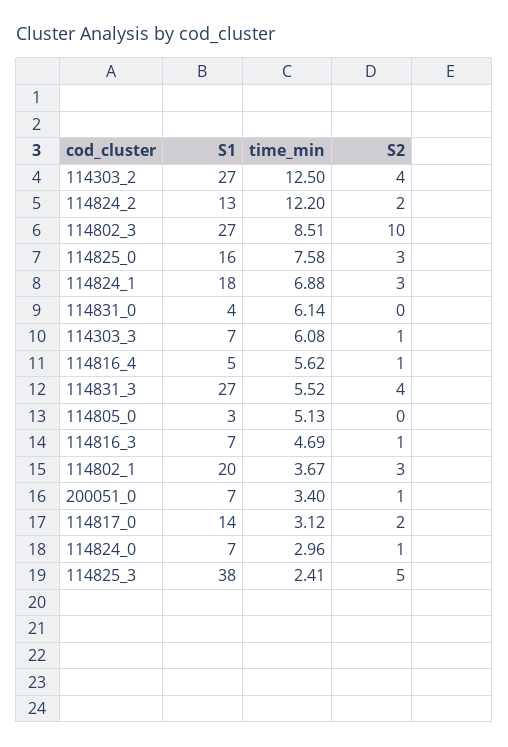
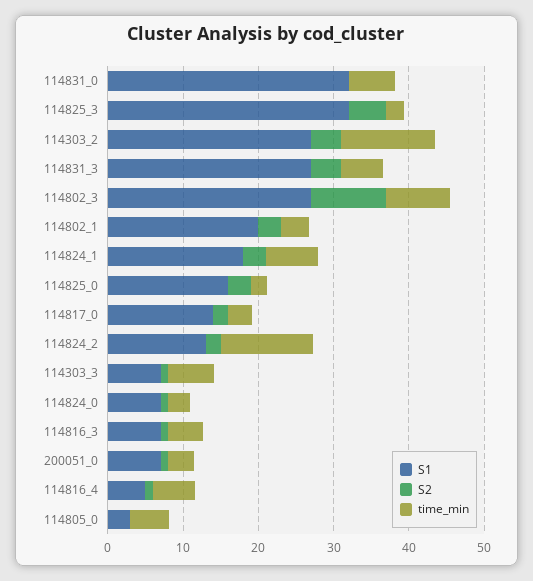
  {
    "S1": {
      "114303_2": 27,
      "114824_2": 13,
      "114802_3": 27,
      "114825_0": 16,
      "114824_1": 18,
-     "114831_0": 4,
+     "114831_0": 32,
      "114303_3": 7,
      "114816_4": 5,
      "114831_3": 27,
      "114805_0": 3,
      "114816_3": 7,
      "114802_1": 20,
      "200051_0": 7,
      "114817_0": 14,
      "114824_0": 7,
-     "114825_3": 38
+     "114825_3": 32
    },
    "time_min": {
      "114303_2": 12.5,
      "114824_2": 12.2,
      "114802_3": 8.51,
-     "114825_0": 7.58,
+     "114825_0": 2,
      "114824_1": 6.88,
      "114831_0": 6.14,
      "114303_3": 6.08,
      "114816_4": 5.62,
      "114831_3": 5.52,
      "114805_0": 5.13,
      "114816_3": 4.69,
      "114802_1": 3.67,
      "200051_0": 3.4,
      "114817_0": 3.12,
      "114824_0": 2.96,
      "114825_3": 2.41
    },
    "S2": {
      "114303_2": 4,
      "114824_2": 2,
      "114802_3": 10,
      "114825_0": 3,
      "114824_1": 3,
      "114831_0": 0,
      "114303_3": 1,
      "114816_4": 1,
      "114831_3": 4,
      "114805_0": 0,
      "114816_3": 1,
      "114802_1": 3,
      "200051_0": 1,
      "114817_0": 2,
      "114824_0": 1,
      "114825_3": 5
    }
  }

